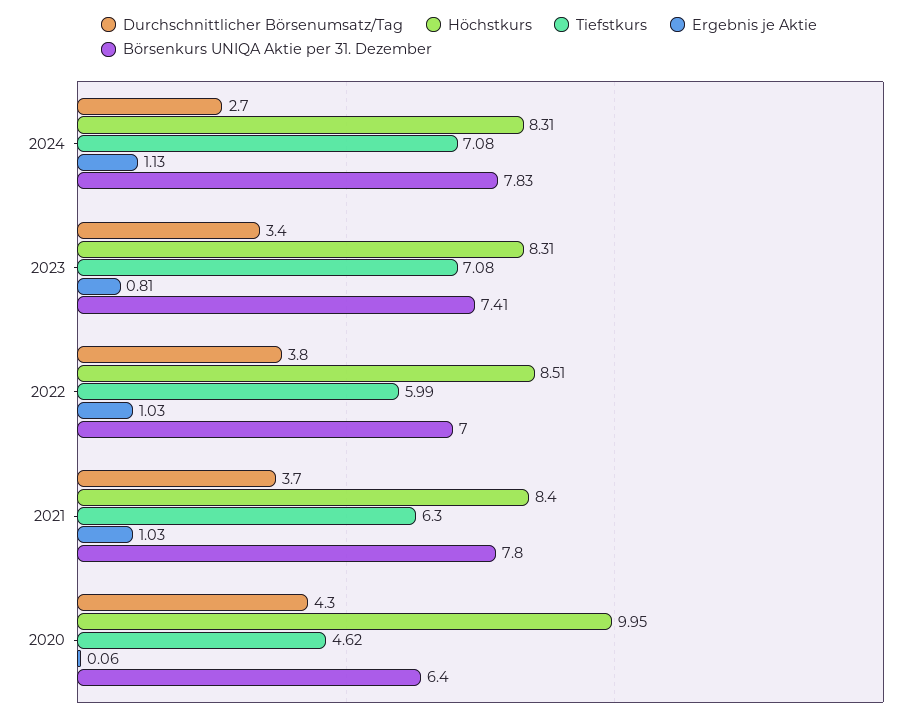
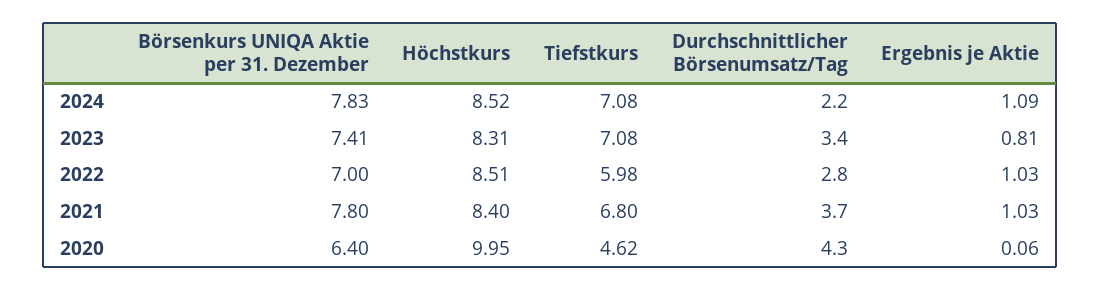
  {
    "Durchschnittlicher Börsenumsatz/Tag": {
-     "2024": 2.7,
+     "2024": 2.2,
      "2023": 3.4,
-     "2022": 3.8,
+     "2022": 2.8,
      "2021": 3.7,
      "2020": 4.3
    },
    "Höchstkurs": {
-     "2024": 8.31,
+     "2024": 8.52,
      "2023": 8.31,
      "2022": 8.51,
      "2021": 8.4,
      "2020": 9.95
    },
    "Tiefstkurs": {
      "2024": 7.08,
      "2023": 7.08,
-     "2022": 5.99,
+     "2022": 5.98,
-     "2021": 6.3,
+     "2021": 6.8,
      "2020": 4.62
    },
    "Ergebnis je Aktie": {
-     "2024": 1.13,
+     "2024": 1.09,
      "2023": 0.81,
      "2022": 1.03,
      "2021": 1.03,
      "2020": 0.06
    },
    "Börsenkurs UNIQA Aktie per 31. Dezember": {
      "2024": 7.83,
      "2023": 7.41,
      "2022": 7,
      "2021": 7.8,
      "2020": 6.4
    }
  }

